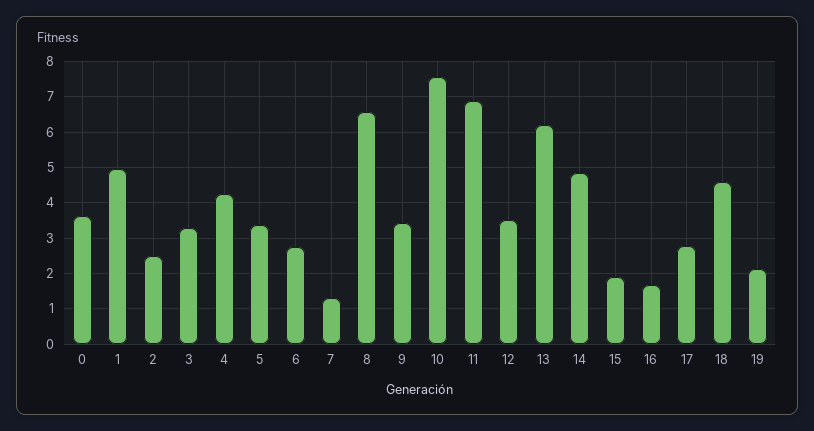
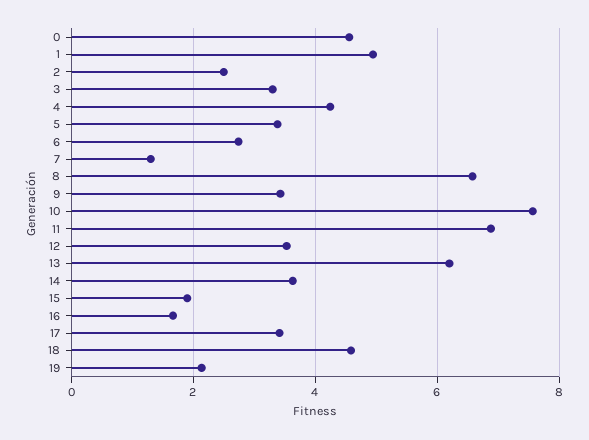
  {
-   "0": 3.6,
+   "0": 4.6,
    "1": 5,
    "2": 2.4,
    "3": 3.2,
    "4": 4.2,
    "5": 3.4,
    "6": 2.8,
    "7": 1.2,
    "8": 6.6,
    "9": 3.4,
    "10": 7.6,
    "11": 6.8,
    "12": 3.6,
    "13": 6.2,
-   "14": 4.8,
+   "14": 3.6,
    "15": 1.8,
    "16": 1.6,
-   "17": 2.8,
+   "17": 3.4,
    "18": 4.6,
    "19": 2.2
  }

